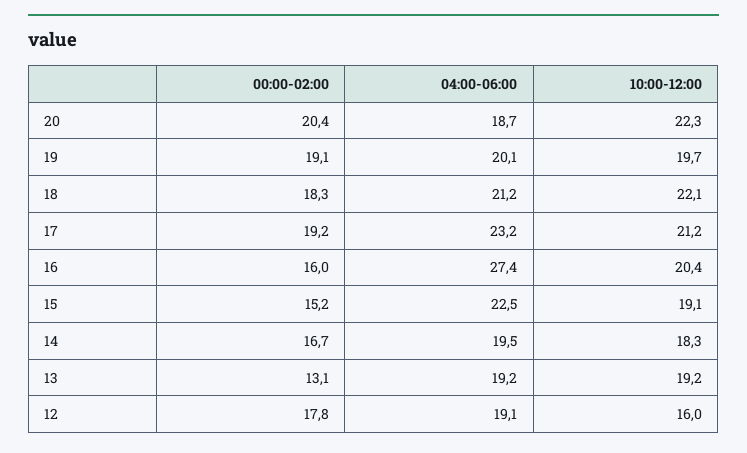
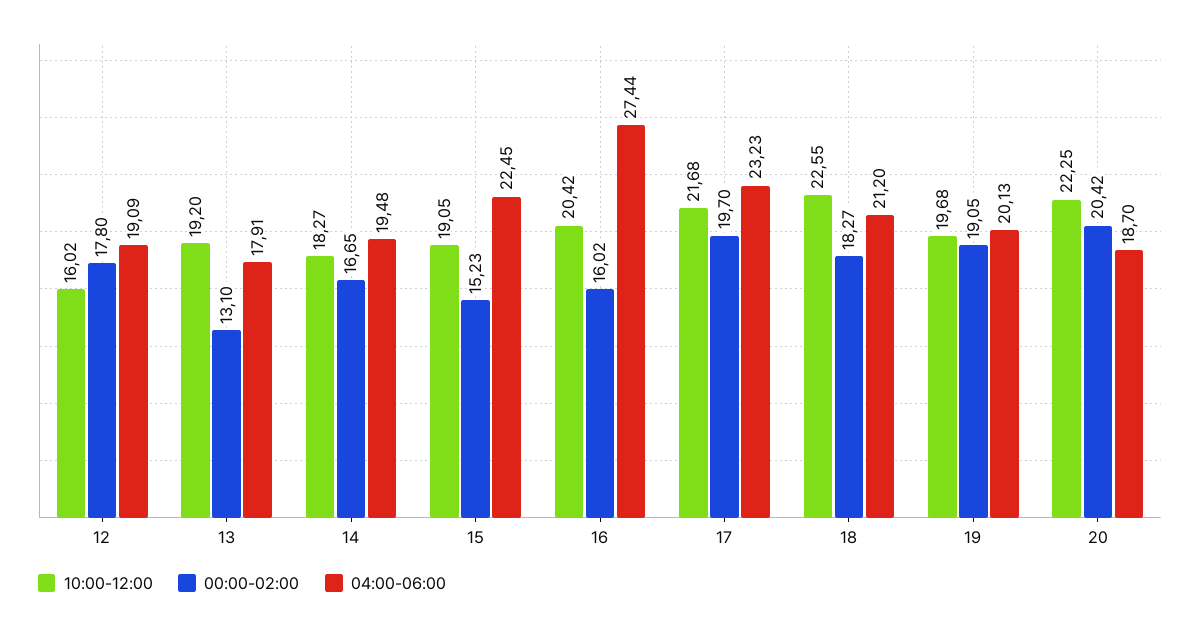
  {
    "00:00-02:00": {
      "20": 20.42,
      "19": 19.05,
      "18": 18.27,
-     "17": 19.2,
+     "17": 19.7,
      "16": 16.02,
      "15": 15.23,
      "14": 16.65,
      "13": 13.1,
      "12": 17.8
    },
    "04:00-06:00": {
      "20": 18.7,
      "19": 20.13,
      "18": 21.2,
      "17": 23.23,
      "16": 27.44,
      "15": 22.45,
      "14": 19.48,
-     "13": 19.2,
+     "13": 17.91,
      "12": 19.09
    },
    "10:00-12:00": {
      "20": 22.25,
      "19": 19.68,
-     "18": 22.1,
+     "18": 22.55,
-     "17": 21.2,
+     "17": 21.68,
      "16": 20.42,
      "15": 19.05,
      "14": 18.27,
      "13": 19.2,
      "12": 16.02
    }
  }

